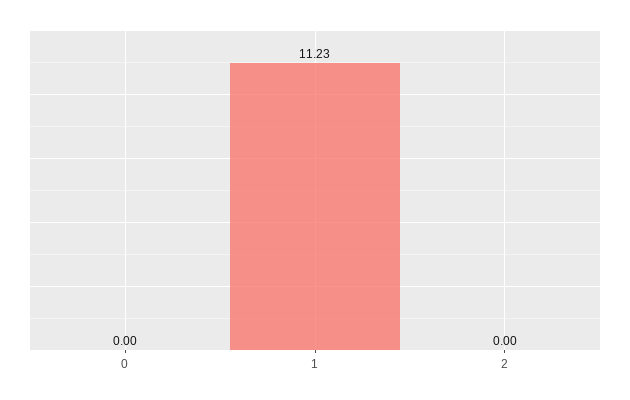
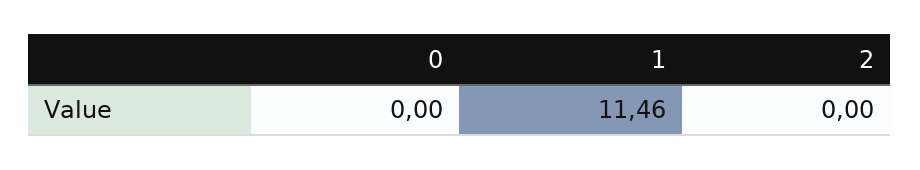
  {
    "0": 0,
-   "1": 11.23,
+   "1": 11.46,
    "2": 0
  }

